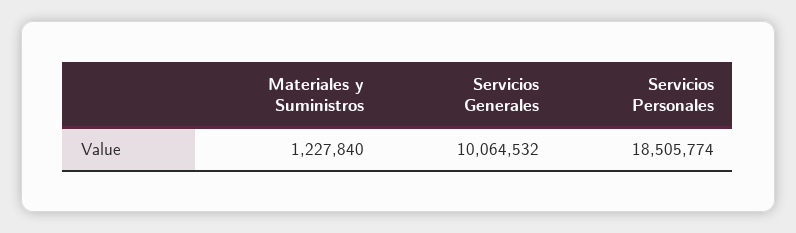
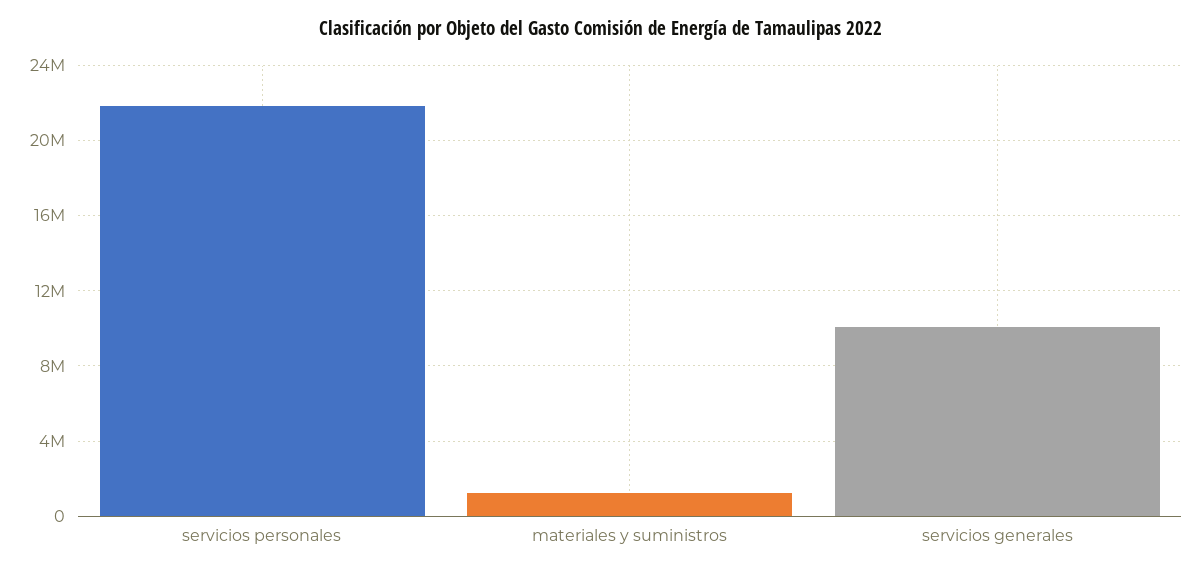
  {
    "Materiales y Suministros": 1227840,
    "Servicios Generales": 10064532,
-   "Servicios Personales": 18505774
+   "Servicios Personales": 22000000
  }

